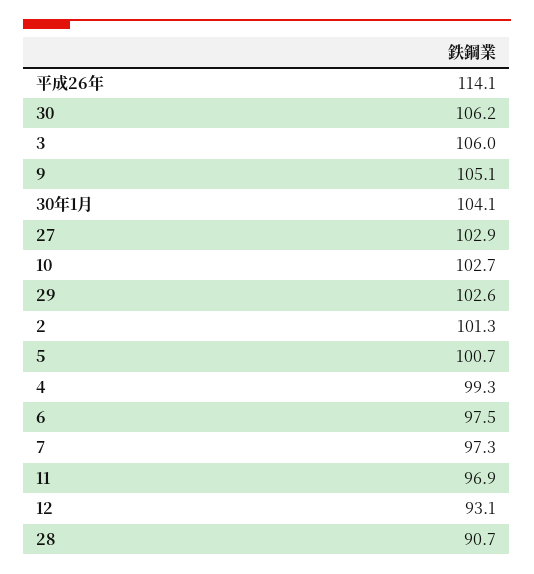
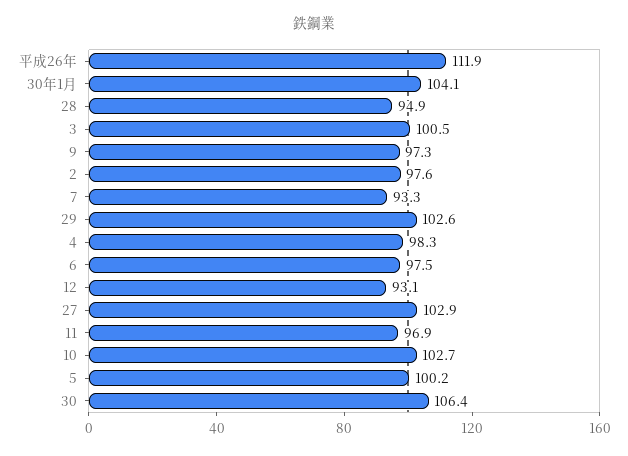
  {
-   "平成26年": 114.1,
+   "平成26年": 111.9,
-   "30": 106.2,
+   "30": 106.4,
-   "3": 106,
+   "3": 100.5,
-   "9": 105.1,
+   "9": 97.3,
    "30年1月": 104.1,
    "27": 102.9,
    "10": 102.7,
    "29": 102.6,
-   "2": 101.3,
+   "2": 97.6,
-   "5": 100.7,
+   "5": 100.2,
-   "4": 99.3,
+   "4": 98.3,
    "6": 97.5,
-   "7": 97.3,
+   "7": 93.3,
    "11": 96.9,
    "12": 93.1,
-   "28": 90.7
+   "28": 94.9
  }

